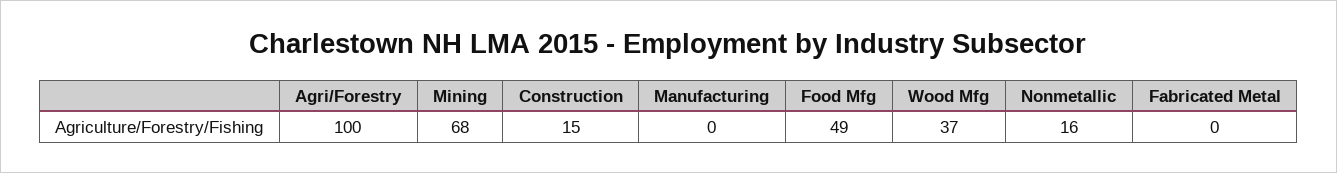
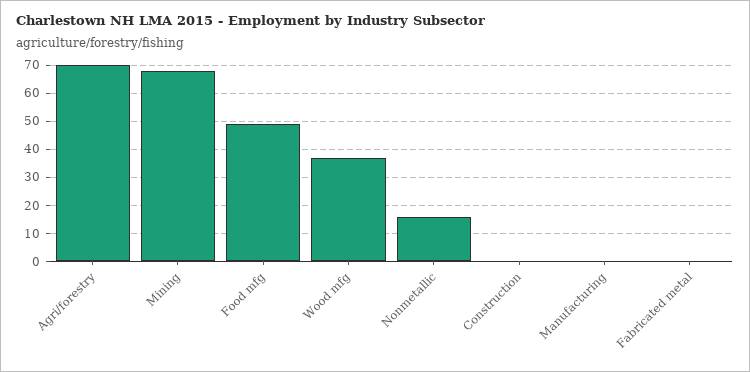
  {
-   "Agri/Forestry": 100,
+   "Agri/Forestry": 70,
    "Mining": 68,
-   "Construction": 15,
+   "Construction": 0,
    "Manufacturing": 0,
    "Food Mfg": 49,
    "Wood Mfg": 37,
    "Nonmetallic": 16,
    "Fabricated Metal": 0
  }

